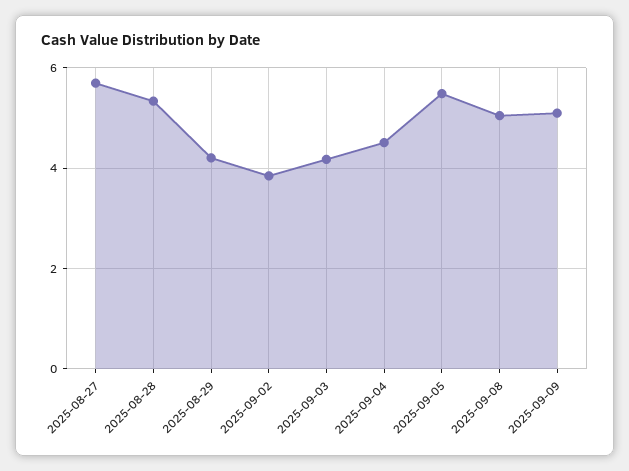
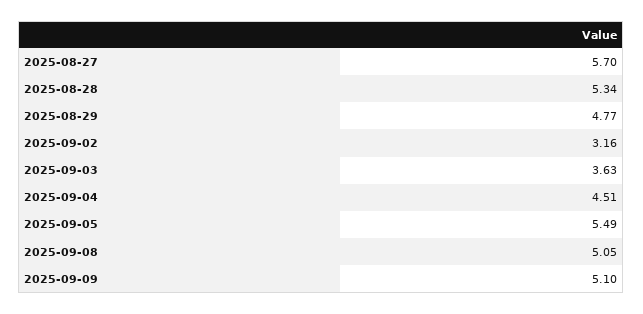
  {
    "2025-08-27": 5.7,
    "2025-08-28": 5.34,
-   "2025-08-29": 4.2,
+   "2025-08-29": 4.77,
-   "2025-09-02": 3.8,
+   "2025-09-02": 3.16,
-   "2025-09-03": 4.2,
+   "2025-09-03": 3.63,
    "2025-09-04": 4.51,
    "2025-09-05": 5.49,
    "2025-09-08": 5.05,
    "2025-09-09": 5.1
  }

